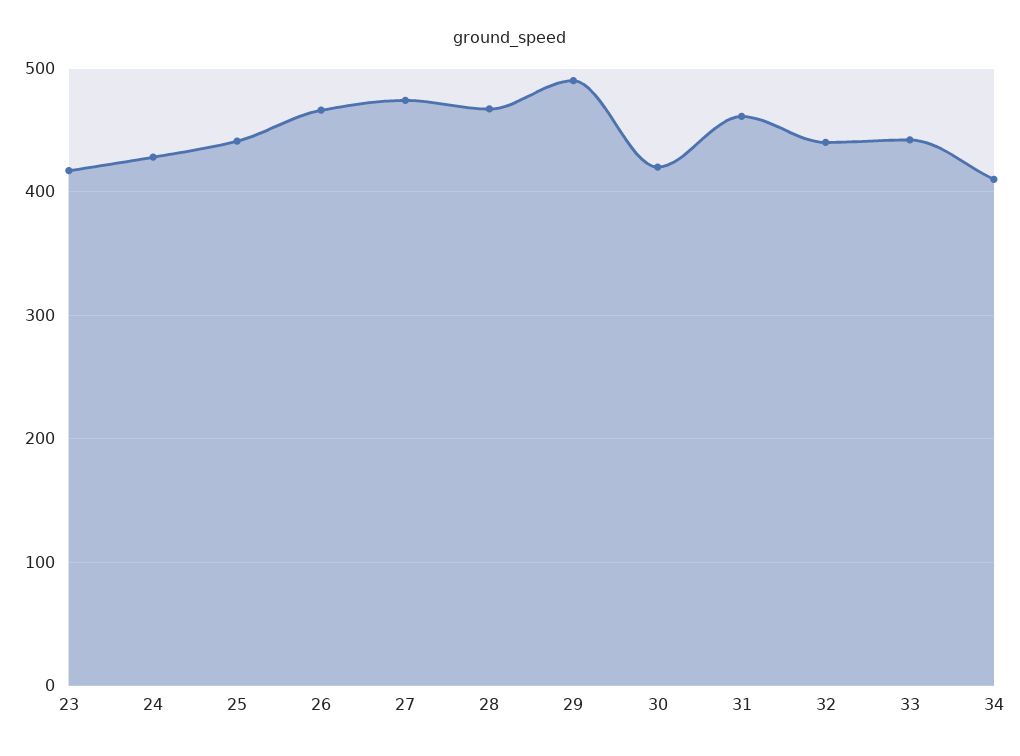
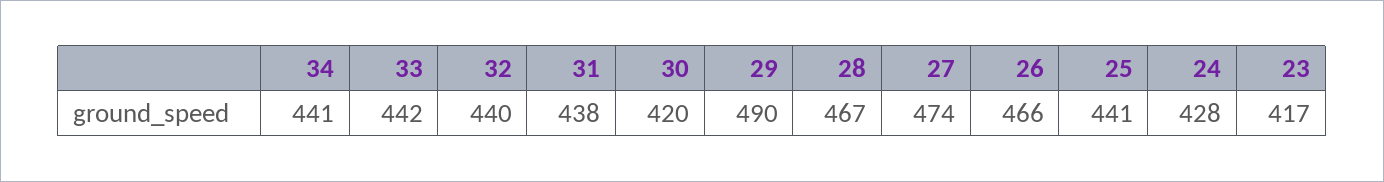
  {
    "23": 417,
    "24": 428,
    "25": 441,
    "26": 466,
    "27": 474,
    "28": 467,
    "29": 490,
    "30": 420,
-   "31": 460,
+   "31": 438,
    "32": 440,
    "33": 442,
-   "34": 410
+   "34": 441
  }

